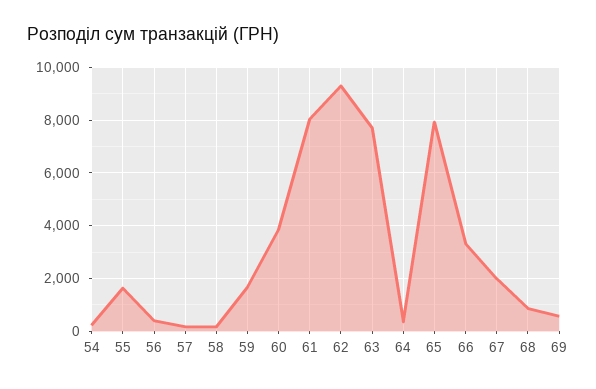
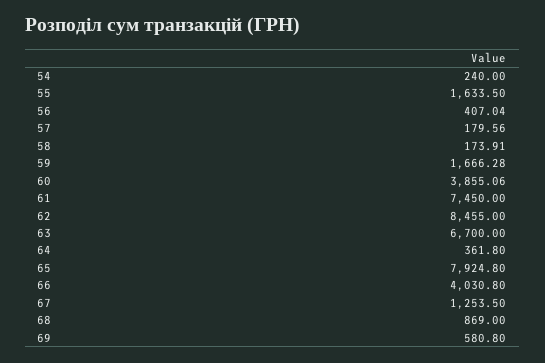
  {
    "54": 240,
    "55": 1633.5,
    "56": 407.04,
    "57": 179.56,
    "58": 173.91,
    "59": 1666.28,
    "60": 3855.06,
-   "61": 8000,
+   "61": 7450,
-   "62": 9250,
+   "62": 8455,
-   "63": 7750,
+   "63": 6700,
    "64": 361.8,
    "65": 7924.8,
-   "66": 3250,
+   "66": 4030.8,
-   "67": 2000,
+   "67": 1253.5,
    "68": 869,
    "69": 580.8
  }

